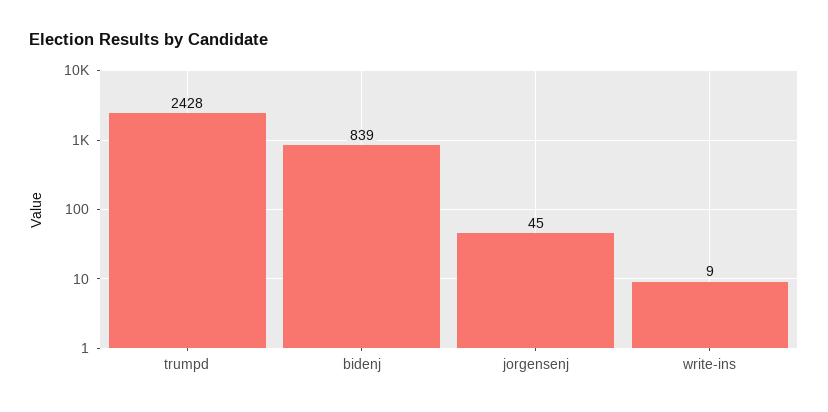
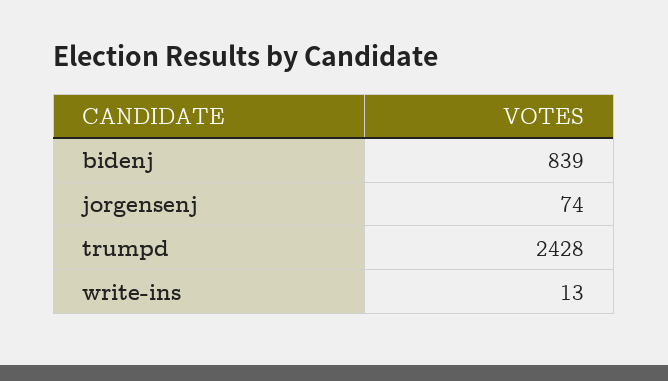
  {
    "trumpd": 2428,
    "bidenj": 839,
-   "jorgensenj": 45,
+   "jorgensenj": 74,
-   "write-ins": 9
+   "write-ins": 13
  }

